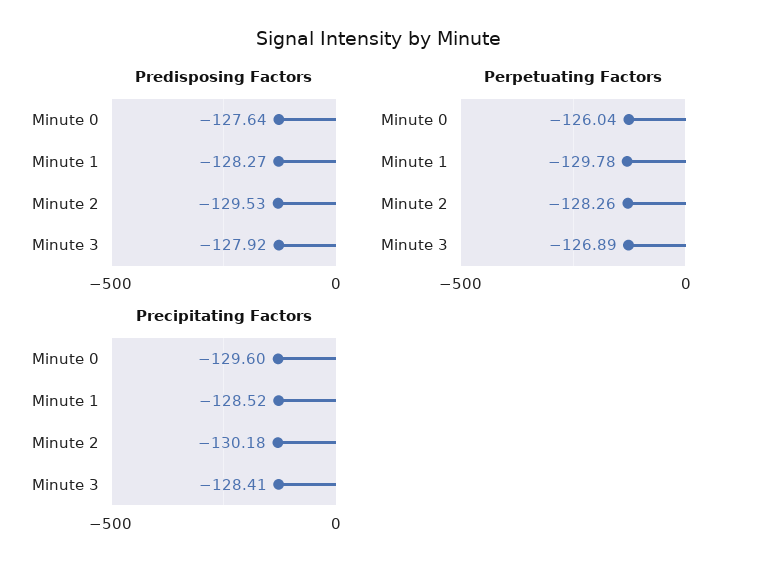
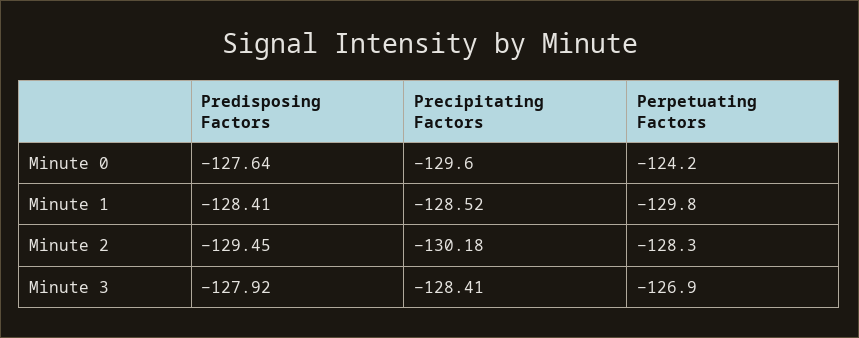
  {
    "Predisposing Factors": {
      "Minute 0": -127.64,
-     "Minute 1": -128.27,
+     "Minute 1": -128.41,
-     "Minute 2": -129.53,
+     "Minute 2": -129.45,
      "Minute 3": -127.92
    },
    "Perpetuating Factors": {
-     "Minute 0": -126.04,
+     "Minute 0": -124.2,
      "Minute 1": -129.78,
      "Minute 2": -128.26,
      "Minute 3": -126.89
    },
    "Precipitating Factors": {
      "Minute 0": -129.6,
      "Minute 1": -128.52,
      "Minute 2": -130.18,
      "Minute 3": -128.41
    }
  }

